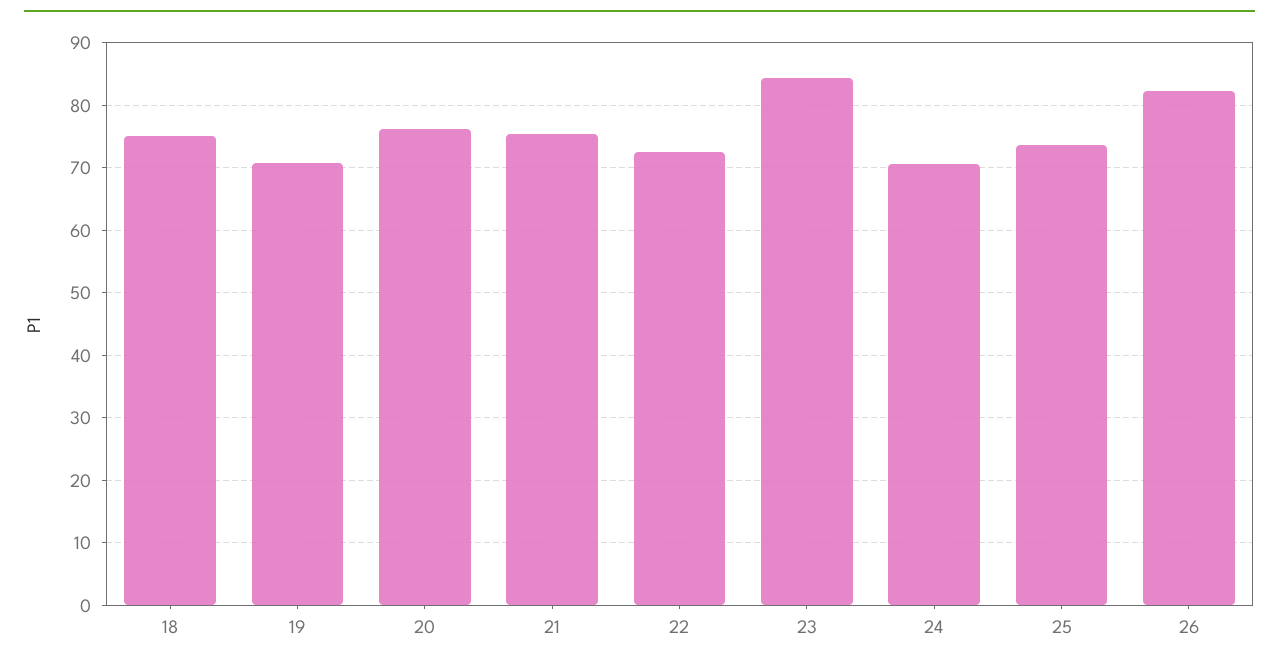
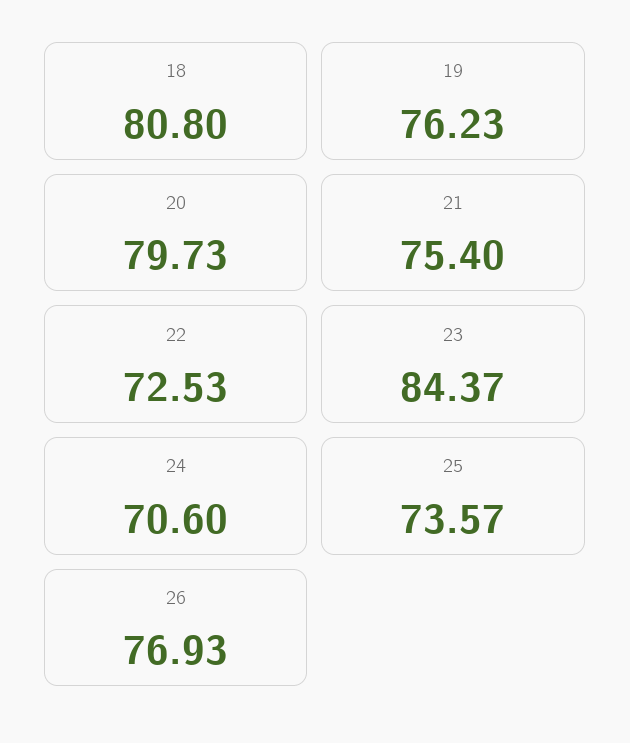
  {
-   "18": 75,
+   "18": 80.8,
-   "19": 71,
+   "19": 76.23,
-   "20": 76,
+   "20": 79.73,
    "21": 75.4,
    "22": 72.53,
    "23": 84.37,
    "24": 70.6,
    "25": 73.57,
-   "26": 82
+   "26": 76.93
  }

